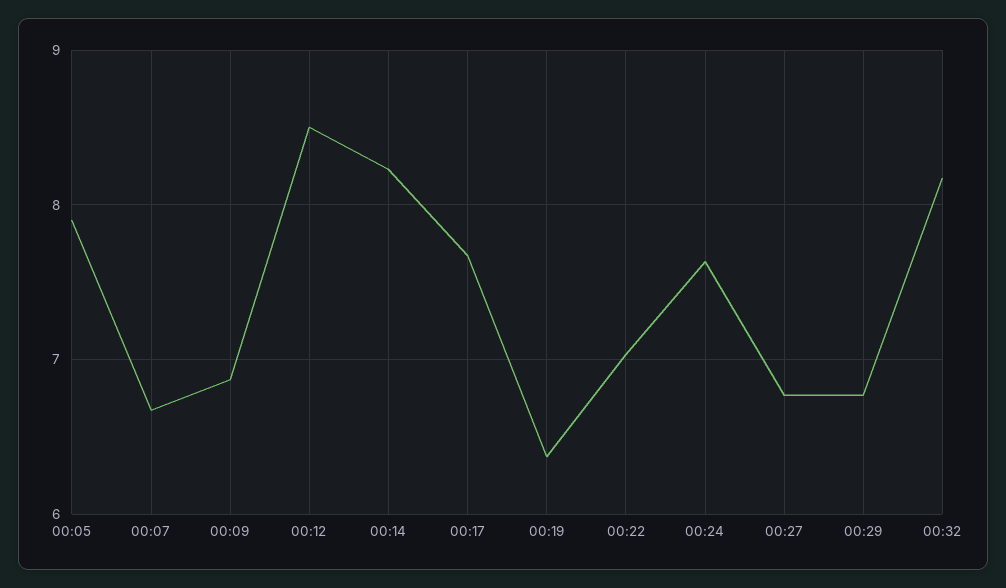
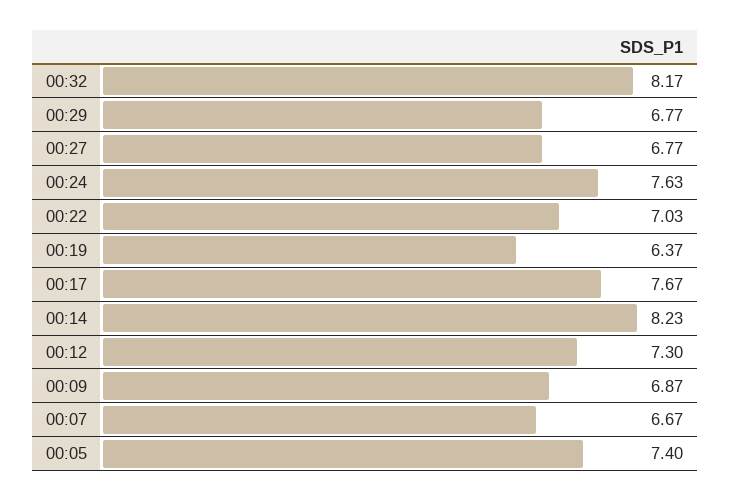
  {
-   "00:05": 7.9,
+   "00:05": 7.4,
    "00:07": 6.67,
    "00:09": 6.87,
-   "00:12": 8.5,
+   "00:12": 7.3,
    "00:14": 8.23,
    "00:17": 7.67,
    "00:19": 6.37,
    "00:22": 7.03,
    "00:24": 7.63,
    "00:27": 6.77,
    "00:29": 6.77,
    "00:32": 8.17
  }

